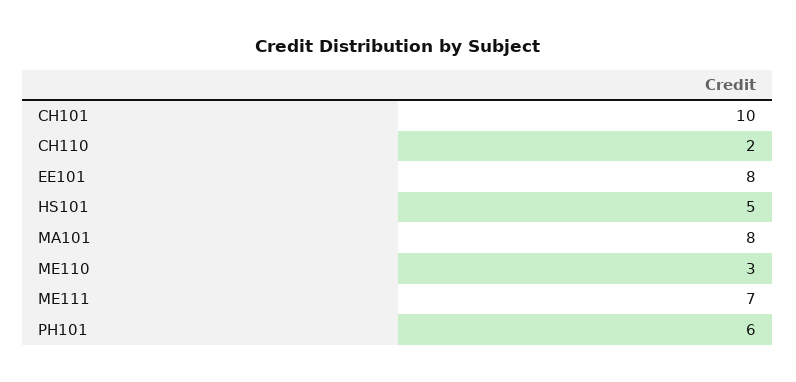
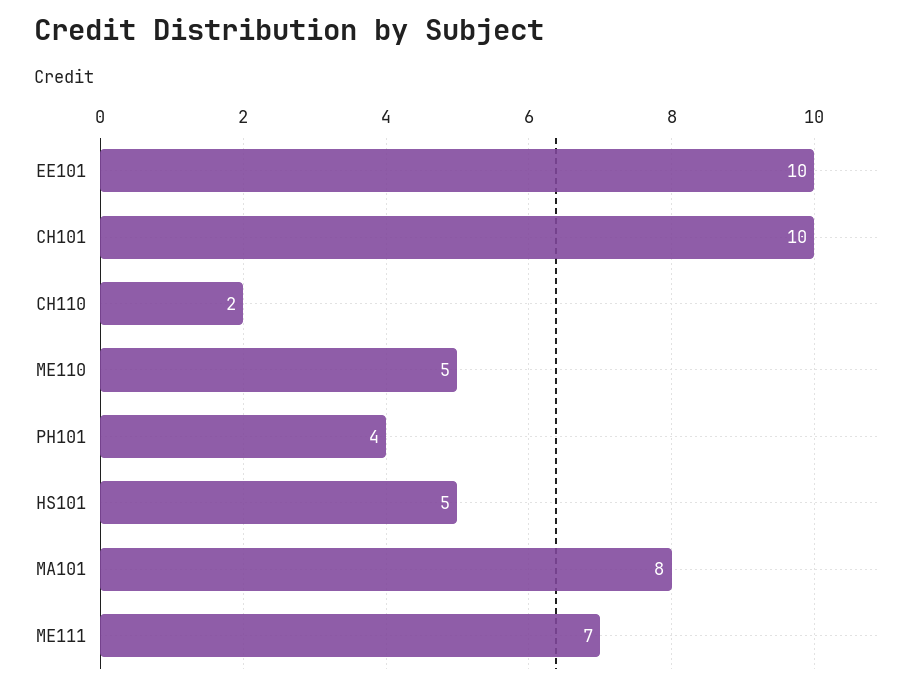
  {
    "CH101": 10,
    "CH110": 2,
-   "EE101": 8,
+   "EE101": 10,
    "HS101": 5,
    "MA101": 8,
-   "ME110": 3,
+   "ME110": 5,
    "ME111": 7,
-   "PH101": 6
+   "PH101": 4
  }

